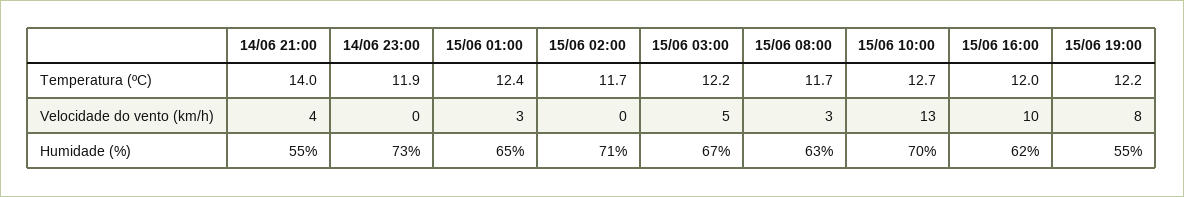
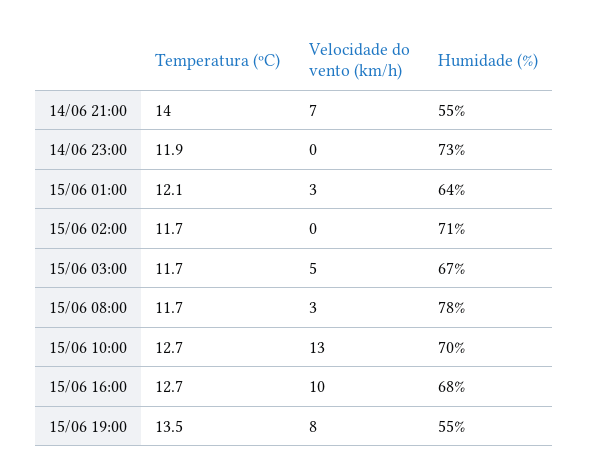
  {
    "14/06 21:00": {
      "Temperatura (ºC)": 14,
-     "Velocidade do vento (km/h)": 4,
+     "Velocidade do vento (km/h)": 7,
      "Humidade (%)": 55
    },
    "14/06 23:00": {
      "Temperatura (ºC)": 11.9,
      "Velocidade do vento (km/h)": 0,
      "Humidade (%)": 73
    },
    "15/06 01:00": {
-     "Temperatura (ºC)": 12.4,
+     "Temperatura (ºC)": 12.1,
      "Velocidade do vento (km/h)": 3,
-     "Humidade (%)": 65
+     "Humidade (%)": 64
    },
    "15/06 02:00": {
      "Temperatura (ºC)": 11.7,
      "Velocidade do vento (km/h)": 0,
      "Humidade (%)": 71
    },
    "15/06 03:00": {
-     "Temperatura (ºC)": 12.2,
+     "Temperatura (ºC)": 11.7,
      "Velocidade do vento (km/h)": 5,
      "Humidade (%)": 67
    },
    "15/06 08:00": {
      "Temperatura (ºC)": 11.7,
      "Velocidade do vento (km/h)": 3,
-     "Humidade (%)": 63
+     "Humidade (%)": 78
    },
    "15/06 10:00": {
      "Temperatura (ºC)": 12.7,
      "Velocidade do vento (km/h)": 13,
      "Humidade (%)": 70
    },
    "15/06 16:00": {
-     "Temperatura (ºC)": 12,
+     "Temperatura (ºC)": 12.7,
      "Velocidade do vento (km/h)": 10,
-     "Humidade (%)": 62
+     "Humidade (%)": 68
    },
    "15/06 19:00": {
-     "Temperatura (ºC)": 12.2,
+     "Temperatura (ºC)": 13.5,
      "Velocidade do vento (km/h)": 8,
      "Humidade (%)": 55
    }
  }

